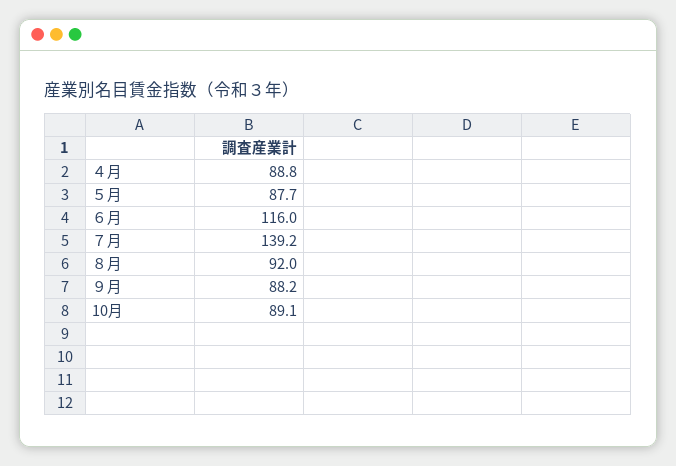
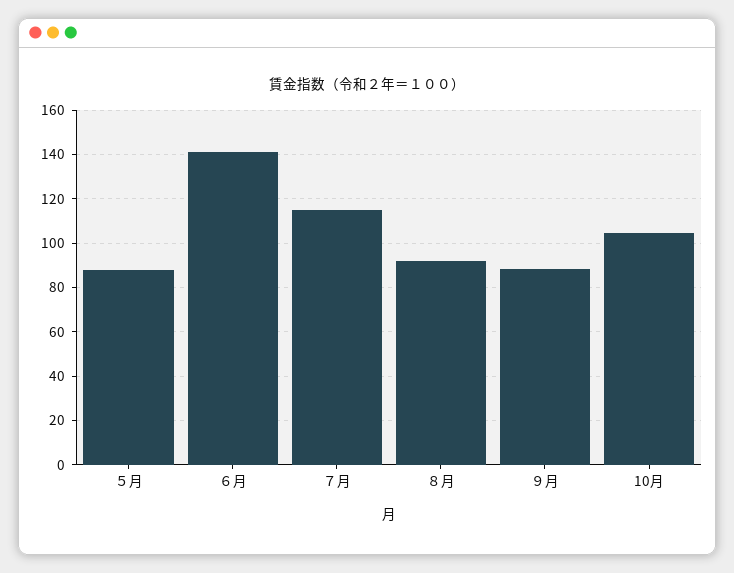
  {
-   "４月": 88.8,
    "５月": 87.7,
-   "６月": 116,
+   "６月": 140,
-   "７月": 139.2,
+   "７月": 115,
    "８月": 92,
    "９月": 88.2,
-   "10月": 89.1
+   "10月": 105
  }

